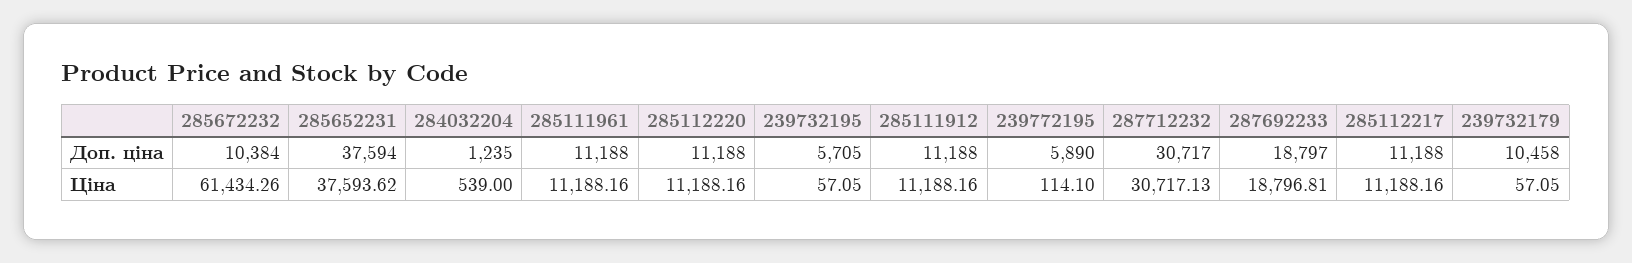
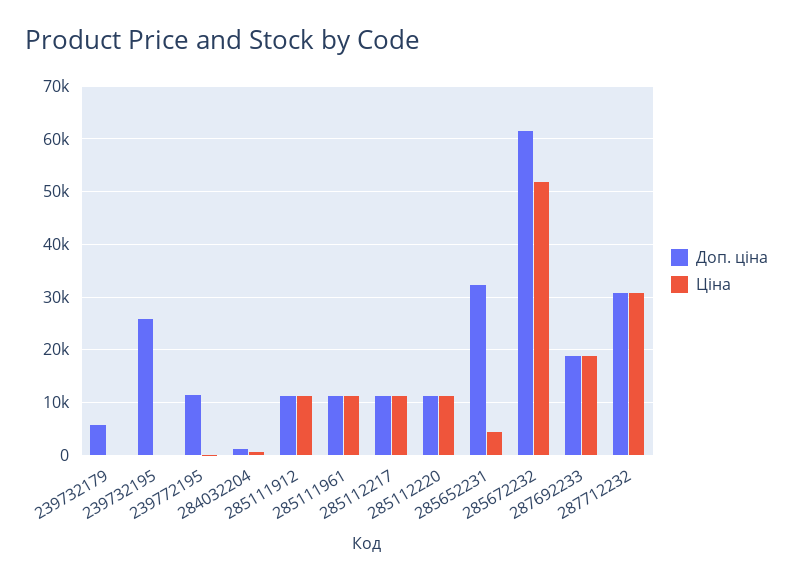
  {
    "Доп. ціна": {
-     "285672232": 10384,
+     "285672232": 62000,
-     "285652231": 37594,
+     "285652231": 32000,
      "284032204": 1235,
      "285111961": 11188,
      "285112220": 11188,
-     "239732195": 5705,
+     "239732195": 26000,
      "285111912": 11188,
-     "239772195": 5890,
+     "239772195": 12000,
      "287712232": 30717,
      "287692233": 18797,
      "285112217": 11188,
-     "239732179": 10458
+     "239732179": 6000
    },
    "Ціна": {
-     "285672232": 61434.26,
+     "285672232": 52000,
-     "285652231": 37593.62,
+     "285652231": 4000,
      "284032204": 539,
      "285111961": 11188.16,
      "285112220": 11188.16,
      "239732195": 57.05,
      "285111912": 11188.16,
      "239772195": 114.1,
      "287712232": 30717.13,
      "287692233": 18796.81,
      "285112217": 11188.16,
      "239732179": 57.05
    }
  }

